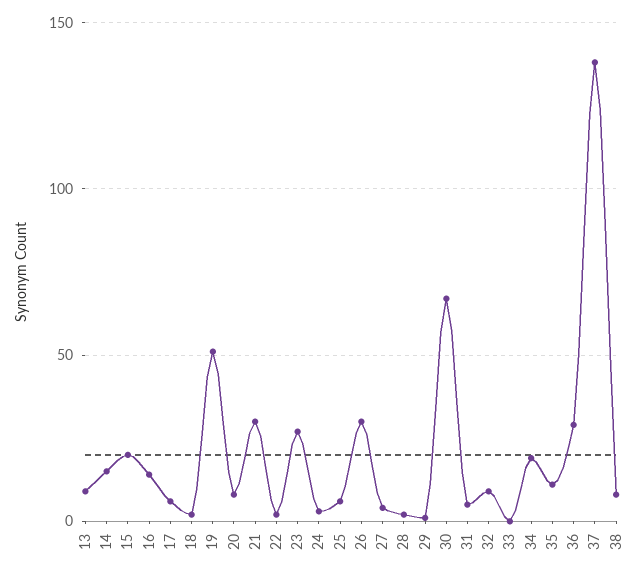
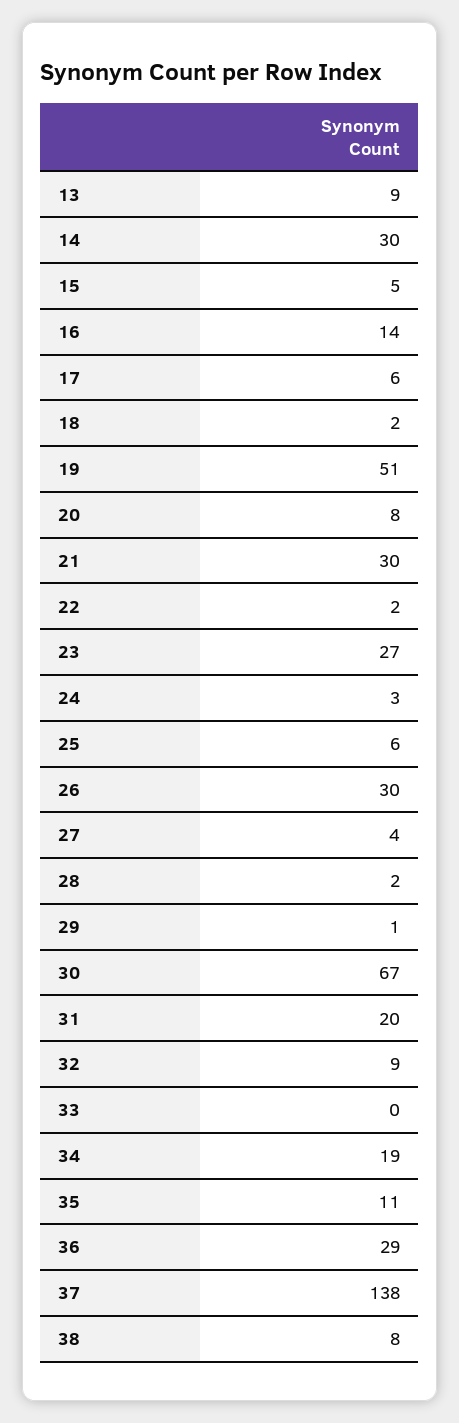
  {
    "13": 9,
-   "14": 15,
+   "14": 30,
-   "15": 20,
+   "15": 5,
    "16": 14,
    "17": 6,
    "18": 2,
    "19": 51,
    "20": 8,
    "21": 30,
    "22": 2,
    "23": 27,
    "24": 3,
    "25": 6,
    "26": 30,
    "27": 4,
    "28": 2,
    "29": 1,
    "30": 67,
-   "31": 5,
+   "31": 20,
    "32": 9,
    "33": 0,
    "34": 19,
    "35": 11,
    "36": 29,
    "37": 138,
    "38": 8
  }

